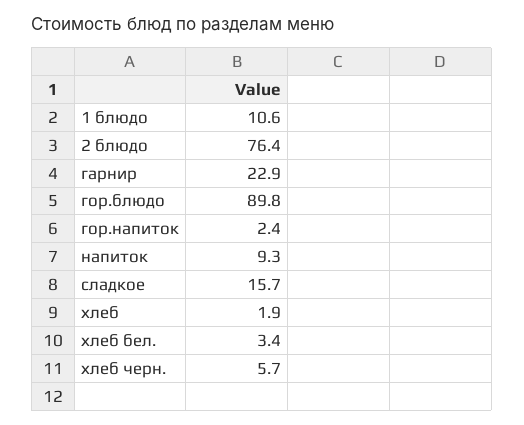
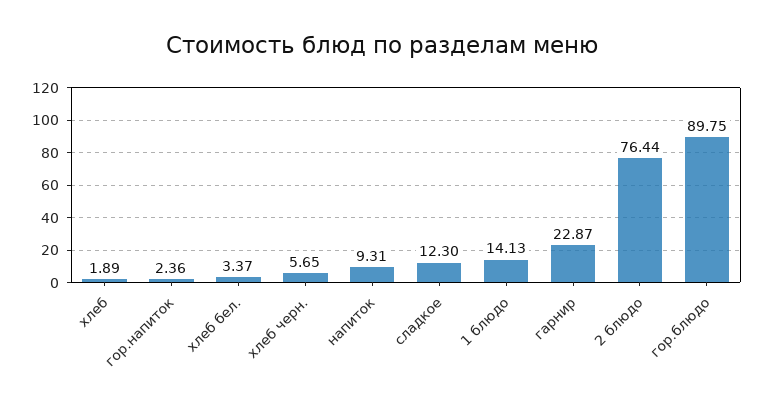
  {
-   "1 блюдо": 10.6,
+   "1 блюдо": 14.13,
    "2 блюдо": 76.44,
    "гарнир": 22.87,
    "гор.блюдо": 89.75,
    "гор.напиток": 2.36,
    "напиток": 9.31,
-   "сладкое": 15.7,
+   "сладкое": 12.3,
    "хлеб": 1.89,
    "хлеб бел.": 3.37,
    "хлеб черн.": 5.65
  }

